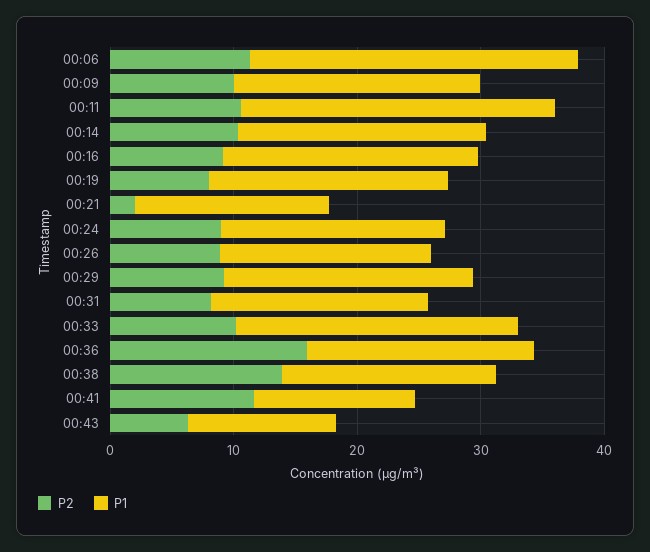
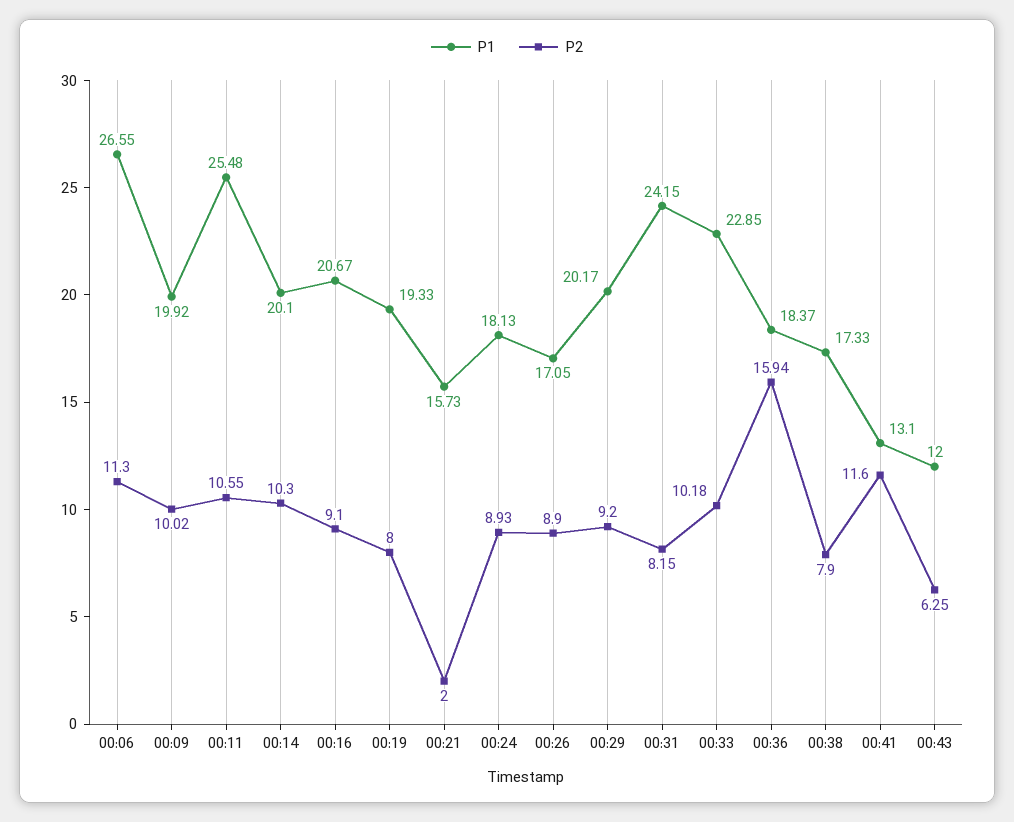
  {
    "P2": {
      "00:06": 11.3,
      "00:09": 10.02,
      "00:11": 10.55,
      "00:14": 10.3,
      "00:16": 9.1,
      "00:19": 8,
      "00:21": 2,
      "00:24": 8.93,
      "00:26": 8.9,
      "00:29": 9.2,
      "00:31": 8.15,
      "00:33": 10.18,
      "00:36": 15.94,
-     "00:38": 14,
+     "00:38": 7.9,
      "00:41": 11.6,
      "00:43": 6.25
    },
    "P1": {
      "00:06": 26.55,
      "00:09": 19.92,
      "00:11": 25.48,
      "00:14": 20.1,
      "00:16": 20.67,
      "00:19": 19.33,
      "00:21": 15.73,
      "00:24": 18.13,
      "00:26": 17.05,
      "00:29": 20.17,
-     "00:31": 18,
+     "00:31": 24.15,
      "00:33": 22.85,
      "00:36": 18.37,
      "00:38": 17.33,
      "00:41": 13.1,
      "00:43": 12
    }
  }

